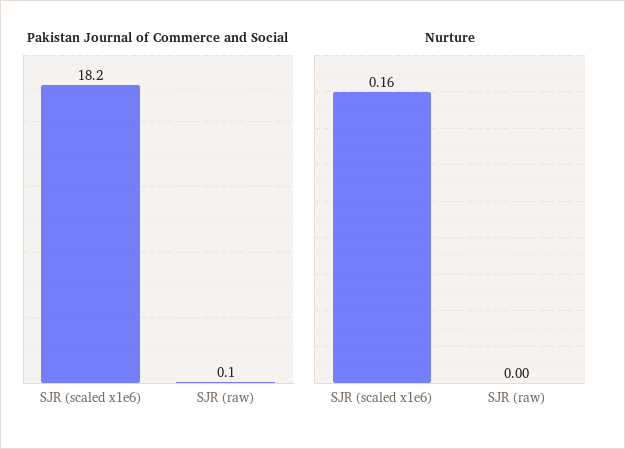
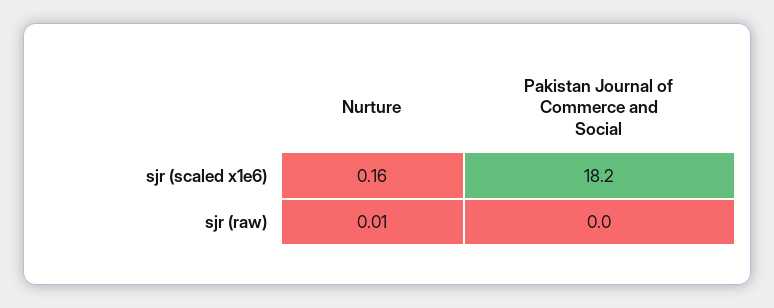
  {
    "Pakistan Journal of Commerce and Social": {
      "SJR (scaled x1e6)": 18.2,
-     "SJR (raw)": 0.1
+     "SJR (raw)": 0
    },
    "Nurture": {
      "SJR (scaled x1e6)": 0.16,
-     "SJR (raw)": 0
+     "SJR (raw)": 0.01
    }
  }

